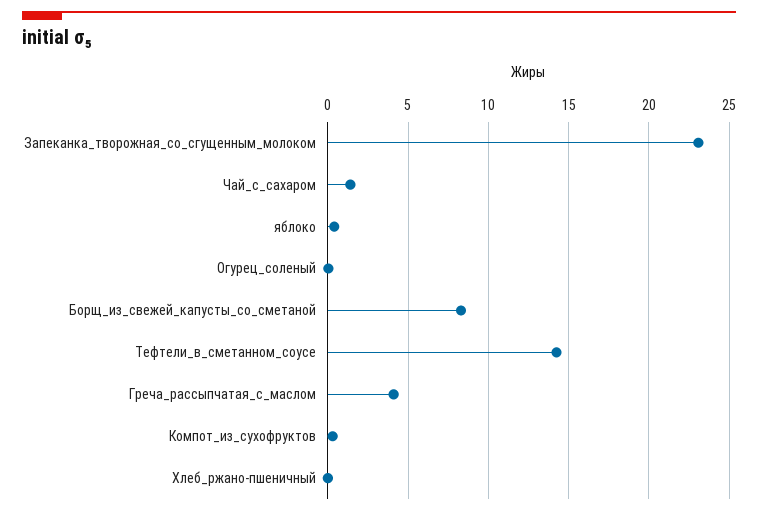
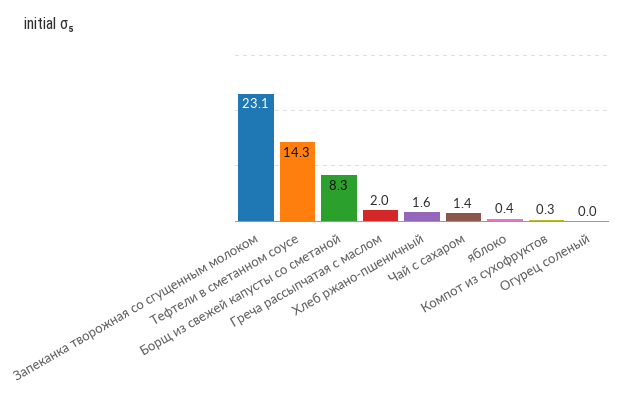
  {
    "Запеканка_творожная_со_сгущенным_молоком": 23.1,
    "Чай_с_сахаром": 1.4,
    "яблоко": 0.4,
    "Огурец_соленый": 0,
    "Борщ_из_свежей_капусты_со_сметаной": 8.3,
    "Тефтели_в_сметанном_соусе": 14.3,
-   "Греча_рассыпчатая_с_маслом": 4,
+   "Греча_рассыпчатая_с_маслом": 2,
    "Компот_из_сухофруктов": 0.3,
-   "Хлеб_ржано-пшеничный": 0
+   "Хлеб_ржано-пшеничный": 1.6
  }

